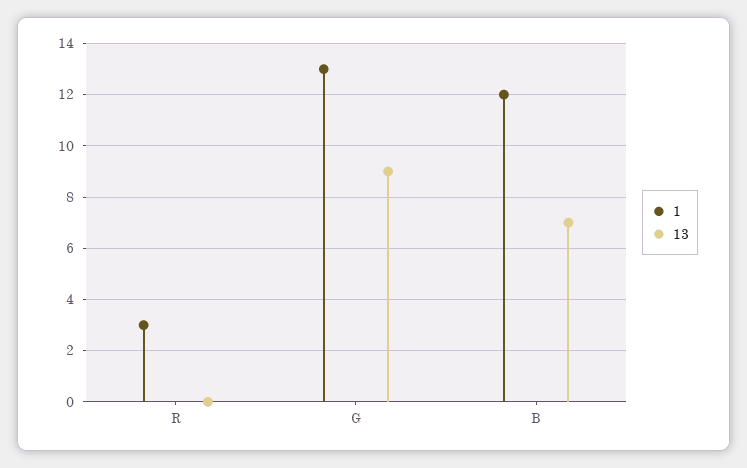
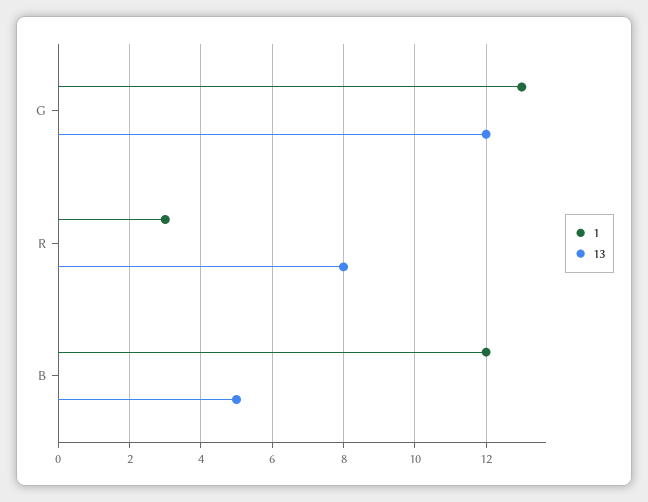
  {
    "1": {
      "R": 3,
      "G": 13,
      "B": 12
    },
    "13": {
-     "R": 0,
+     "R": 8,
-     "G": 9,
+     "G": 12,
-     "B": 7
+     "B": 5
    }
  }

